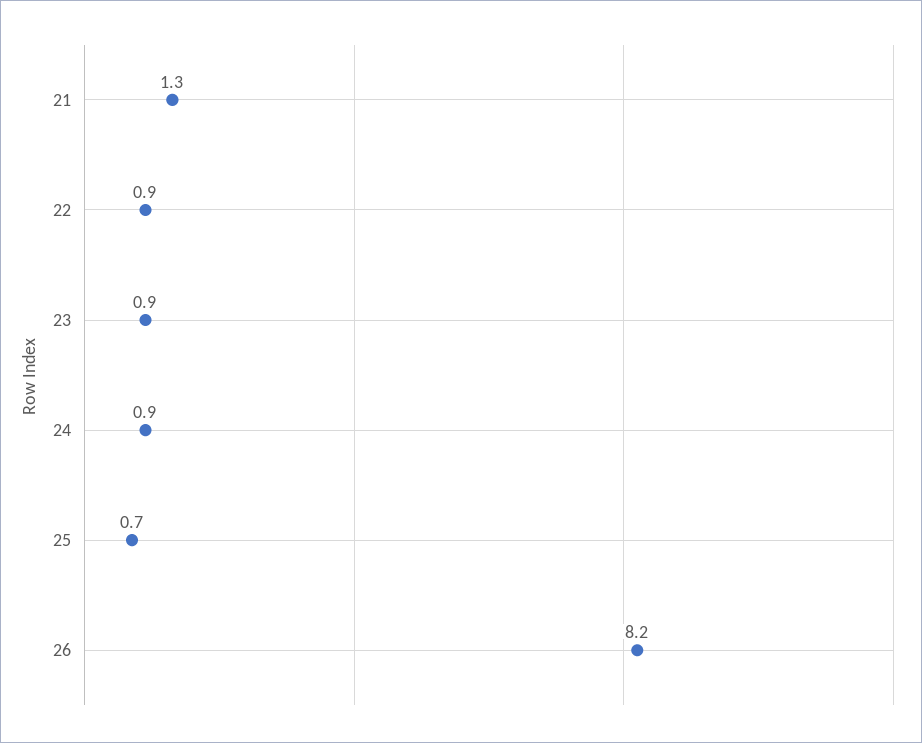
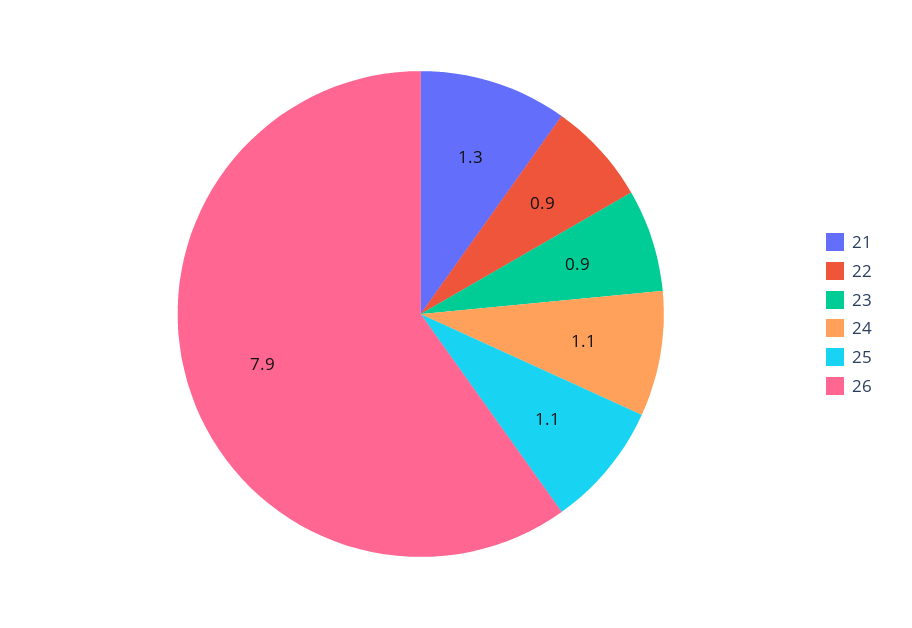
  {
    "21": 1.3,
    "22": 0.9,
    "23": 0.9,
-   "24": 0.9,
+   "24": 1.1,
-   "25": 0.7,
+   "25": 1.1,
-   "26": 8.2
+   "26": 7.9
  }

